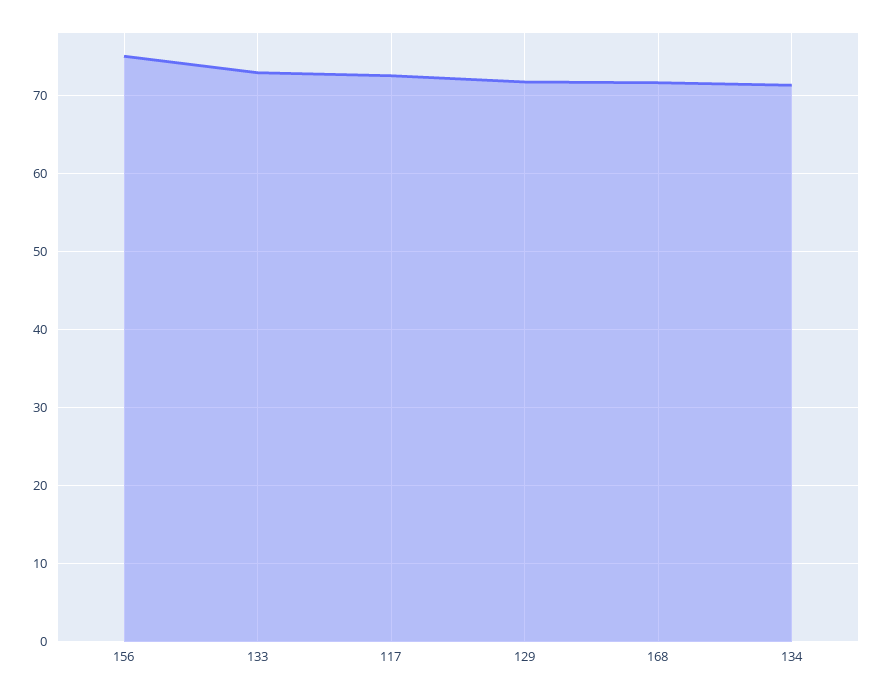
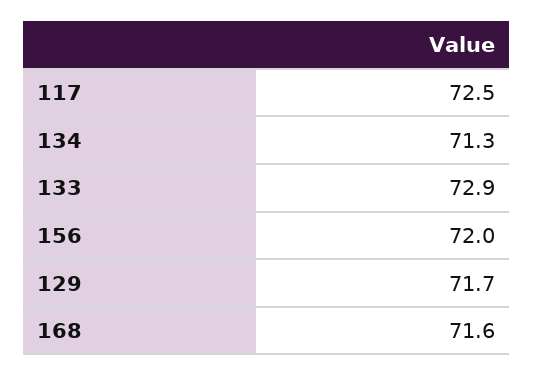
  {
-   "156": 75,
+   "156": 72,
    "133": 72.9,
    "117": 72.5,
    "129": 71.7,
    "168": 71.6,
    "134": 71.3
  }

